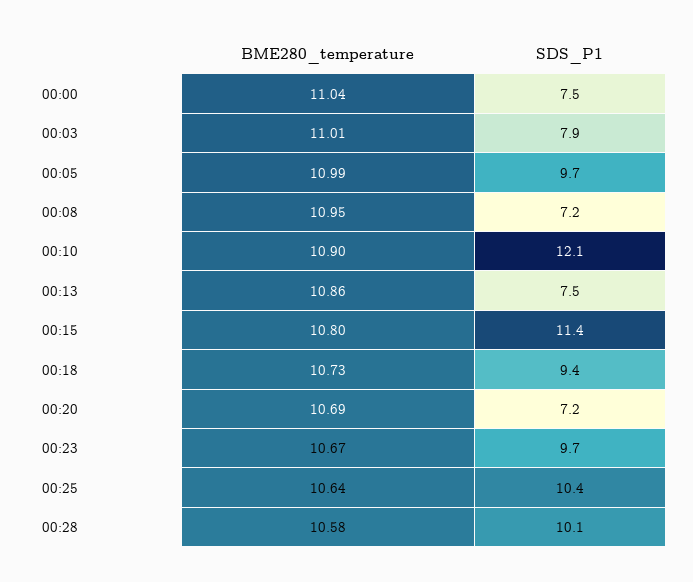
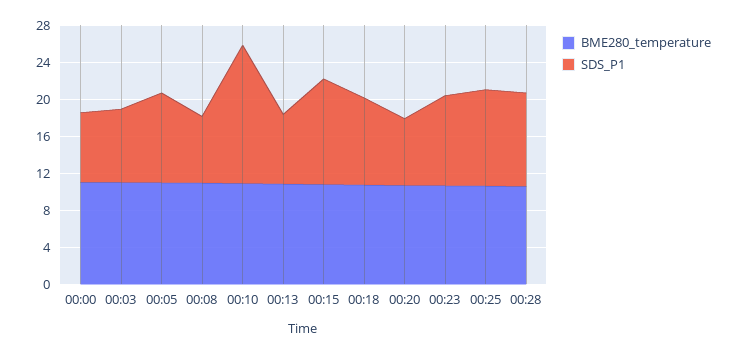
  {
    "BME280_temperature": {
      "00:00": 11.04,
      "00:03": 11.01,
      "00:05": 10.99,
      "00:08": 10.95,
      "00:10": 10.9,
      "00:13": 10.86,
      "00:15": 10.8,
      "00:18": 10.73,
      "00:20": 10.69,
      "00:23": 10.67,
      "00:25": 10.64,
      "00:28": 10.58
    },
    "SDS_P1": {
      "00:00": 7.5,
      "00:03": 7.9,
      "00:05": 9.7,
      "00:08": 7.2,
-     "00:10": 12.1,
+     "00:10": 15,
      "00:13": 7.5,
      "00:15": 11.4,
      "00:18": 9.4,
      "00:20": 7.2,
      "00:23": 9.7,
      "00:25": 10.4,
      "00:28": 10.1
    }
  }

